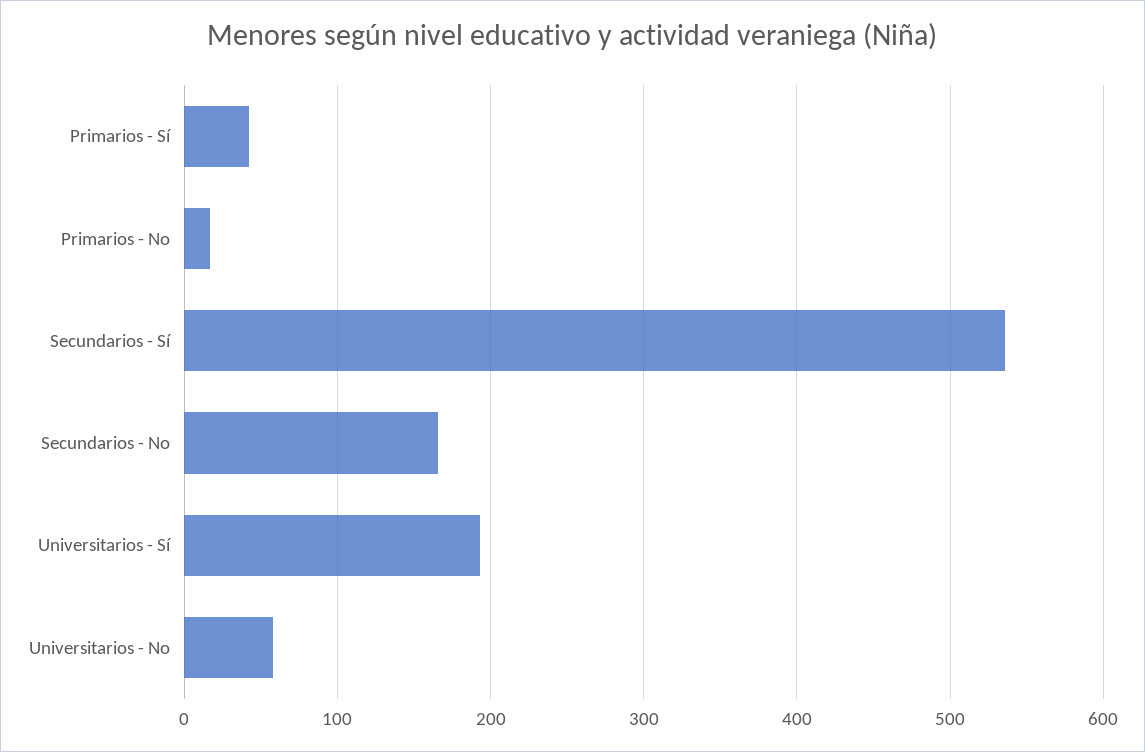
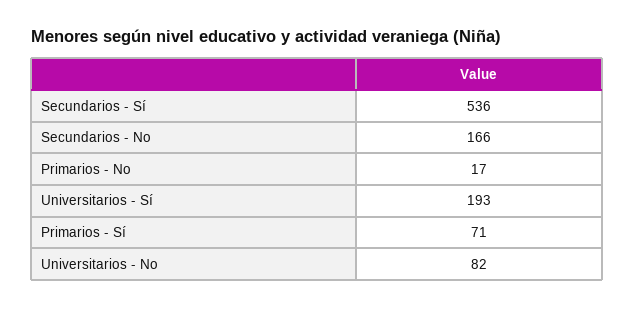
  {
-   "Primarios - Sí": 40,
+   "Primarios - Sí": 71,
    "Primarios - No": 17,
    "Secundarios - Sí": 536,
    "Secundarios - No": 166,
    "Universitarios - Sí": 193,
-   "Universitarios - No": 60
+   "Universitarios - No": 82
  }

